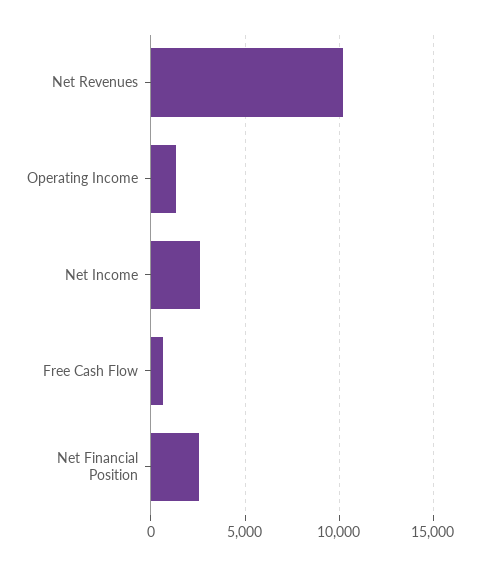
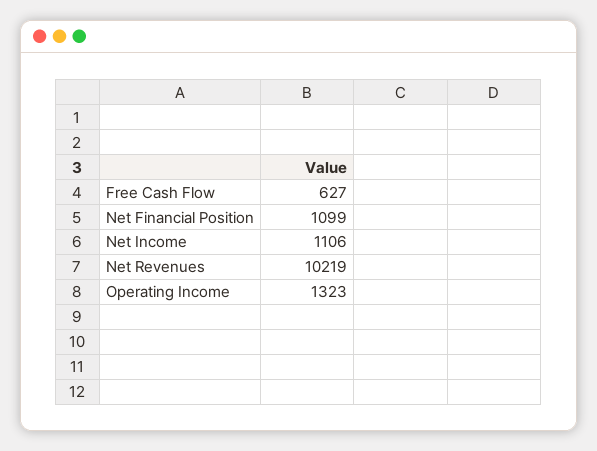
  {
    "Net Revenues": 10219,
    "Operating Income": 1323,
-   "Net Income": 2500,
+   "Net Income": 1106,
    "Free Cash Flow": 627,
-   "Net Financial Position": 2500
+   "Net Financial Position": 1099
  }

